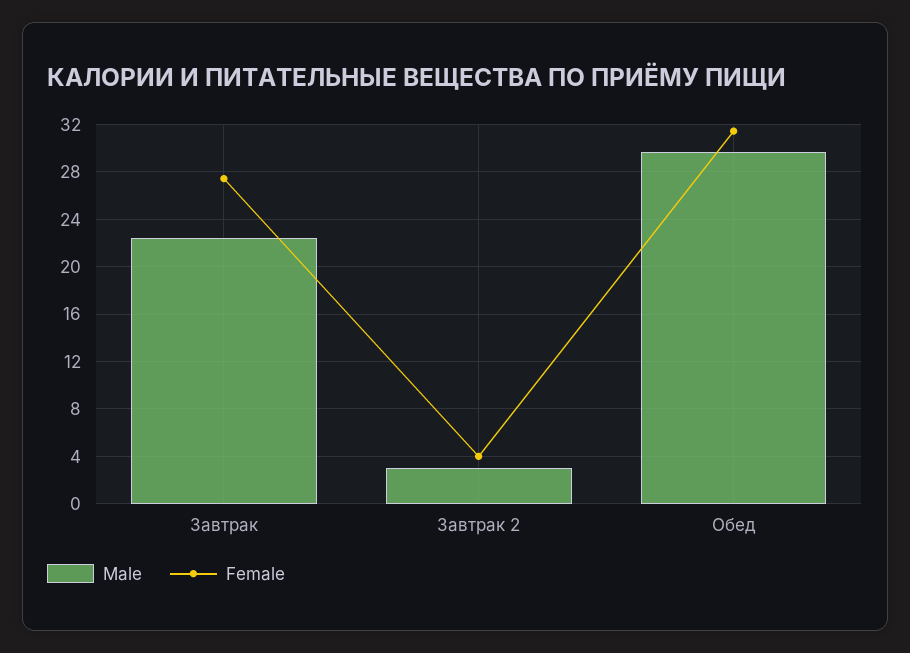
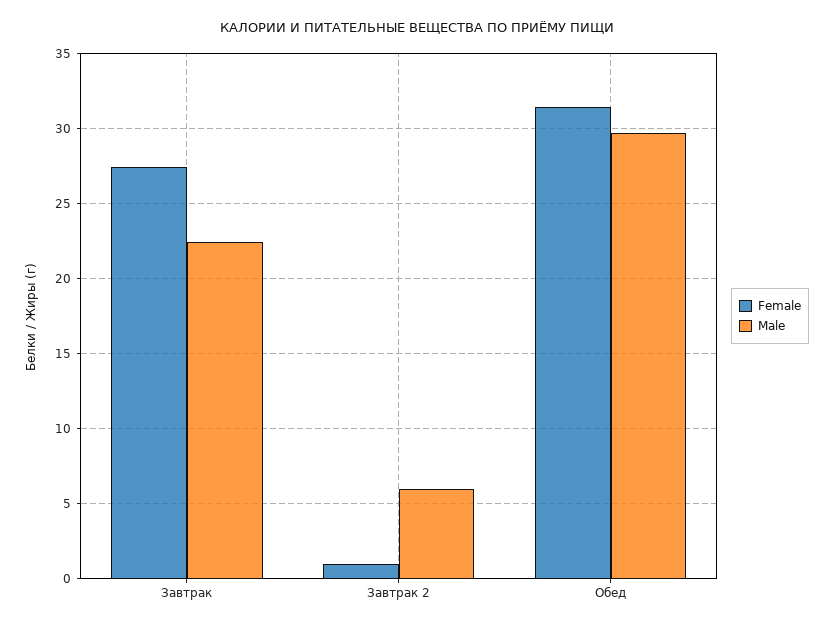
  {
    "Male": {
      "Завтрак": 22.5,
-     "Завтрак 2": 3,
+     "Завтрак 2": 6,
      "Обед": 29.5
    },
    "Female": {
      "Завтрак": 27.5,
-     "Завтрак 2": 4,
+     "Завтрак 2": 1,
      "Обед": 31.5
    }
  }

